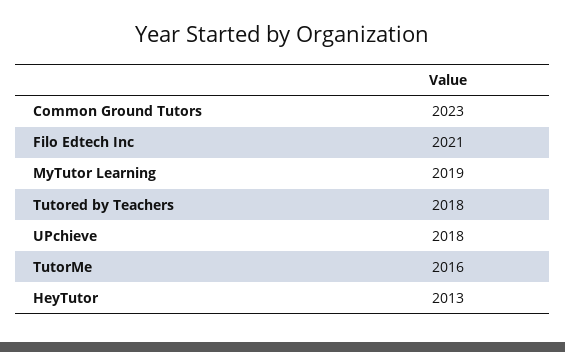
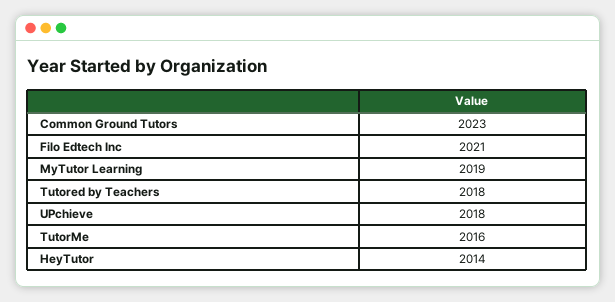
  {
    "Common Ground Tutors": 2023,
    "Filo Edtech Inc": 2021,
    "MyTutor Learning": 2019,
    "Tutored by Teachers": 2018,
    "UPchieve": 2018,
    "TutorMe": 2016,
-   "HeyTutor": 2013
+   "HeyTutor": 2014
  }

